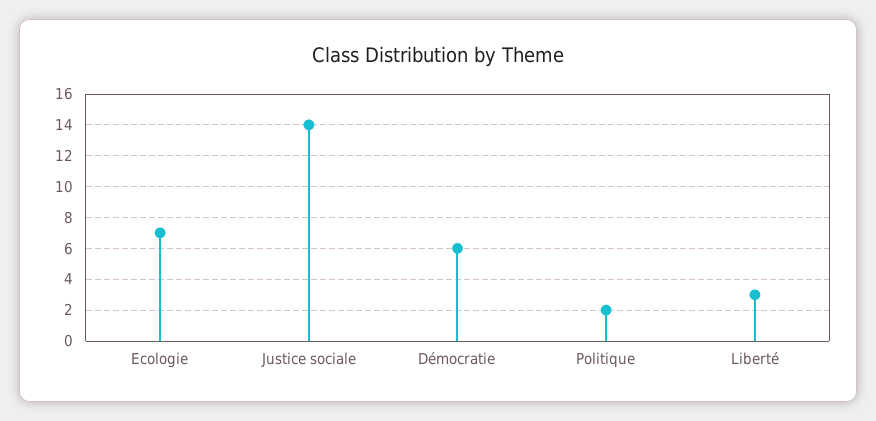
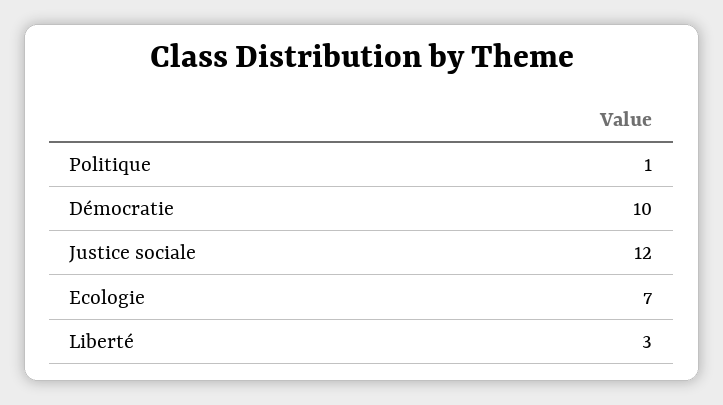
  {
    "Ecologie": 7,
-   "Justice sociale": 14,
+   "Justice sociale": 12,
-   "Démocratie": 6,
+   "Démocratie": 10,
-   "Politique": 2,
+   "Politique": 1,
    "Liberté": 3
  }

